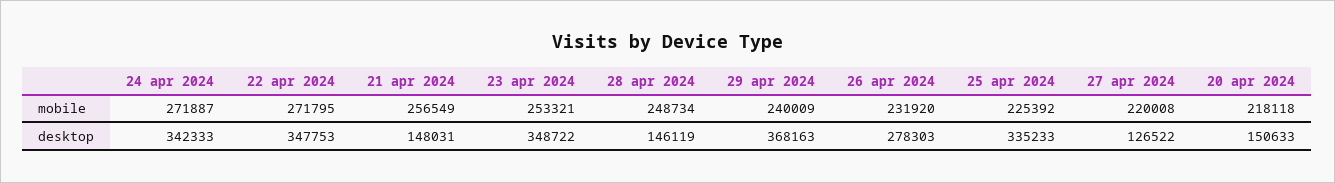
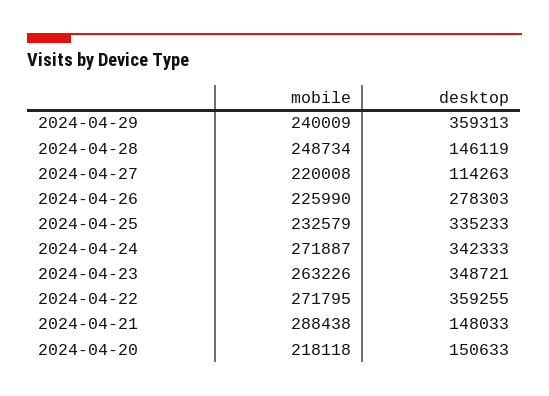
  {
    "24 apr 2024": {
      "mobile": 271887,
      "desktop": 342333
    },
    "22 apr 2024": {
      "mobile": 271795,
-     "desktop": 347753
+     "desktop": 359255
    },
    "21 apr 2024": {
-     "mobile": 256549,
+     "mobile": 288438,
-     "desktop": 148031
+     "desktop": 148033
    },
    "23 apr 2024": {
-     "mobile": 253321,
+     "mobile": 263226,
-     "desktop": 348722
+     "desktop": 348721
    },
    "28 apr 2024": {
      "mobile": 248734,
      "desktop": 146119
    },
    "29 apr 2024": {
      "mobile": 240009,
-     "desktop": 368163
+     "desktop": 359313
    },
    "26 apr 2024": {
-     "mobile": 231920,
+     "mobile": 225990,
      "desktop": 278303
    },
    "25 apr 2024": {
-     "mobile": 225392,
+     "mobile": 232579,
      "desktop": 335233
    },
    "27 apr 2024": {
      "mobile": 220008,
-     "desktop": 126522
+     "desktop": 114263
    },
    "20 apr 2024": {
      "mobile": 218118,
      "desktop": 150633
    }
  }

